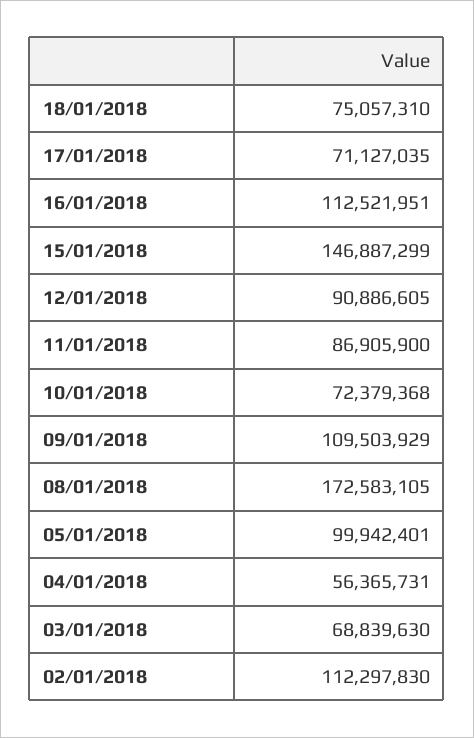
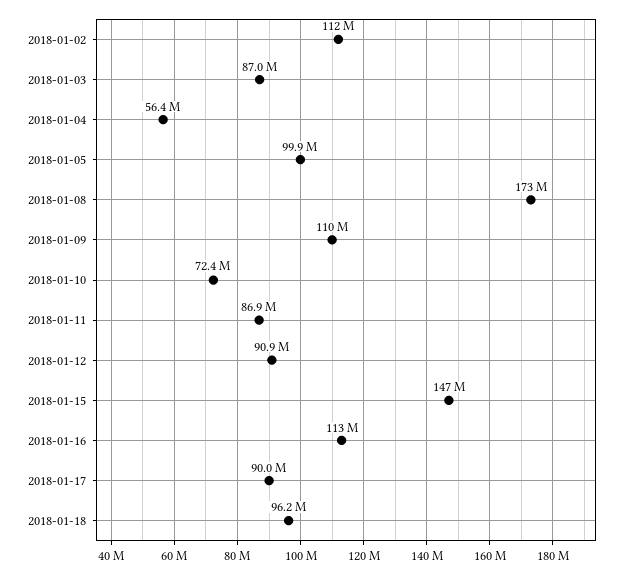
  {
-   "18/01/2018": 75057310,
+   "18/01/2018": 96200000,
-   "17/01/2018": 71127035,
+   "17/01/2018": 90000000,
    "16/01/2018": 112521951,
    "15/01/2018": 146887299,
    "12/01/2018": 90886605,
    "11/01/2018": 86905900,
    "10/01/2018": 72379368,
    "09/01/2018": 109503929,
    "08/01/2018": 172583105,
    "05/01/2018": 99942401,
    "04/01/2018": 56365731,
-   "03/01/2018": 68839630,
+   "03/01/2018": 87000000,
    "02/01/2018": 112297830
  }

